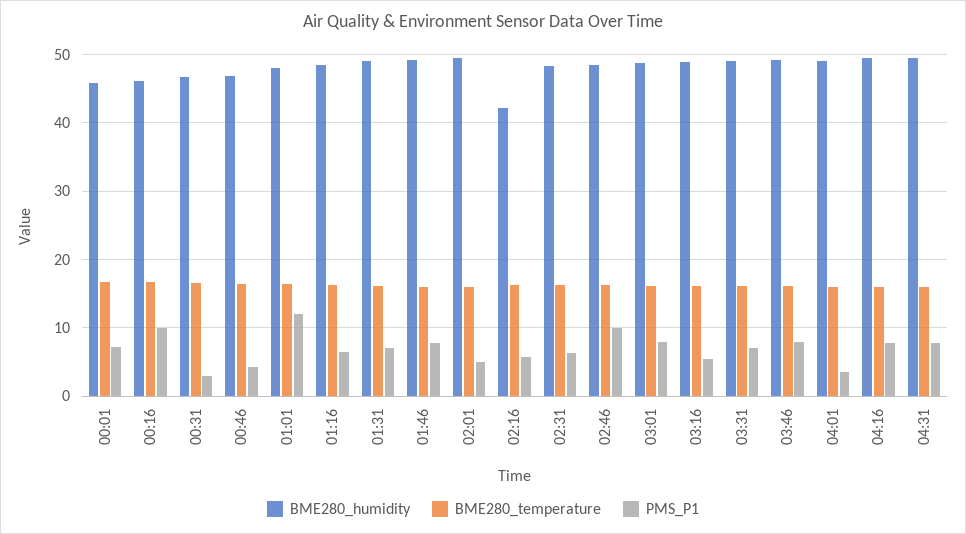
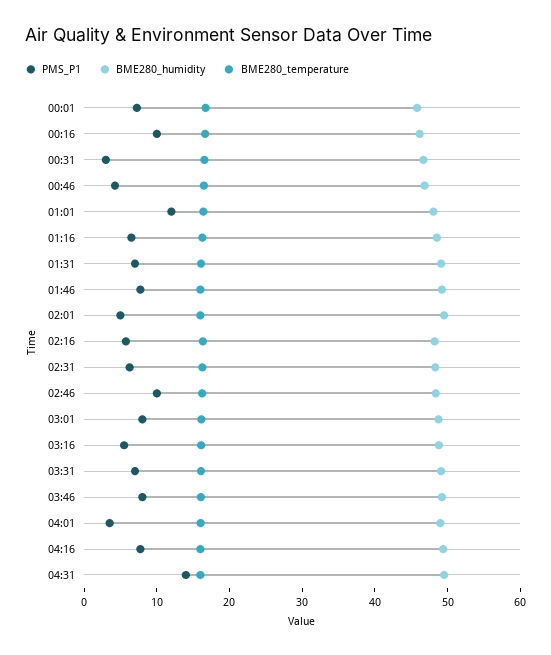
  {
    "BME280_humidity": {
      "00:01": 46,
      "00:16": 46,
      "00:31": 47,
      "00:46": 47,
      "01:01": 48,
      "01:16": 49,
      "01:31": 49,
      "01:46": 49,
      "02:01": 50,
-     "02:16": 42,
+     "02:16": 48,
      "02:31": 48,
      "02:46": 48,
      "03:01": 49,
      "03:16": 49,
      "03:31": 49,
      "03:46": 49,
      "04:01": 49,
      "04:16": 49,
      "04:31": 50
    },
    "BME280_temperature": {
      "00:01": 17,
      "00:16": 17,
      "00:31": 17,
      "00:46": 16,
      "01:01": 16,
      "01:16": 16,
      "01:31": 16,
      "01:46": 16,
      "02:01": 16,
      "02:16": 16,
      "02:31": 16,
      "02:46": 16,
      "03:01": 16,
      "03:16": 16,
      "03:31": 16,
      "03:46": 16,
      "04:01": 16,
      "04:16": 16,
      "04:31": 16
    },
    "PMS_P1": {
      "00:01": 7,
      "00:16": 10,
      "00:31": 3,
      "00:46": 4,
      "01:01": 12,
      "01:16": 7,
      "01:31": 7,
      "01:46": 8,
      "02:01": 5,
      "02:16": 6,
      "02:31": 6,
      "02:46": 10,
      "03:01": 8,
      "03:16": 6,
      "03:31": 7,
      "03:46": 8,
      "04:01": 4,
      "04:16": 8,
-     "04:31": 8
+     "04:31": 14
    }
  }

